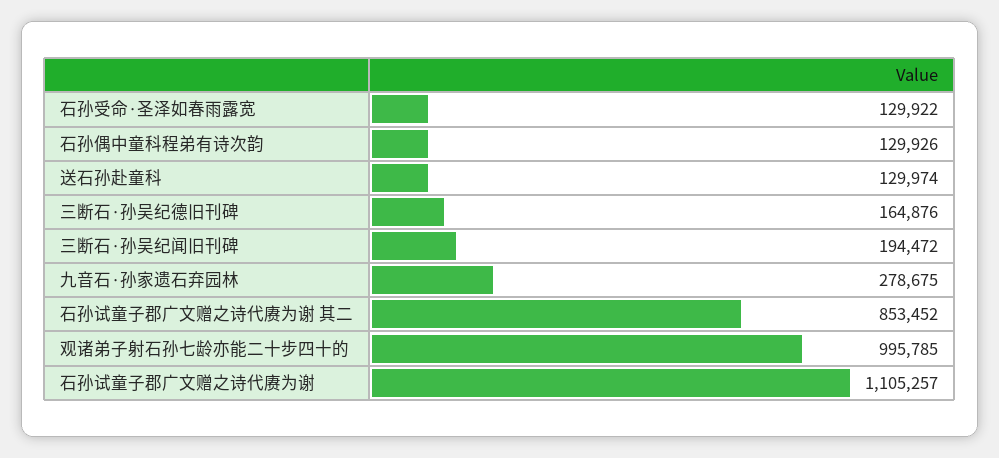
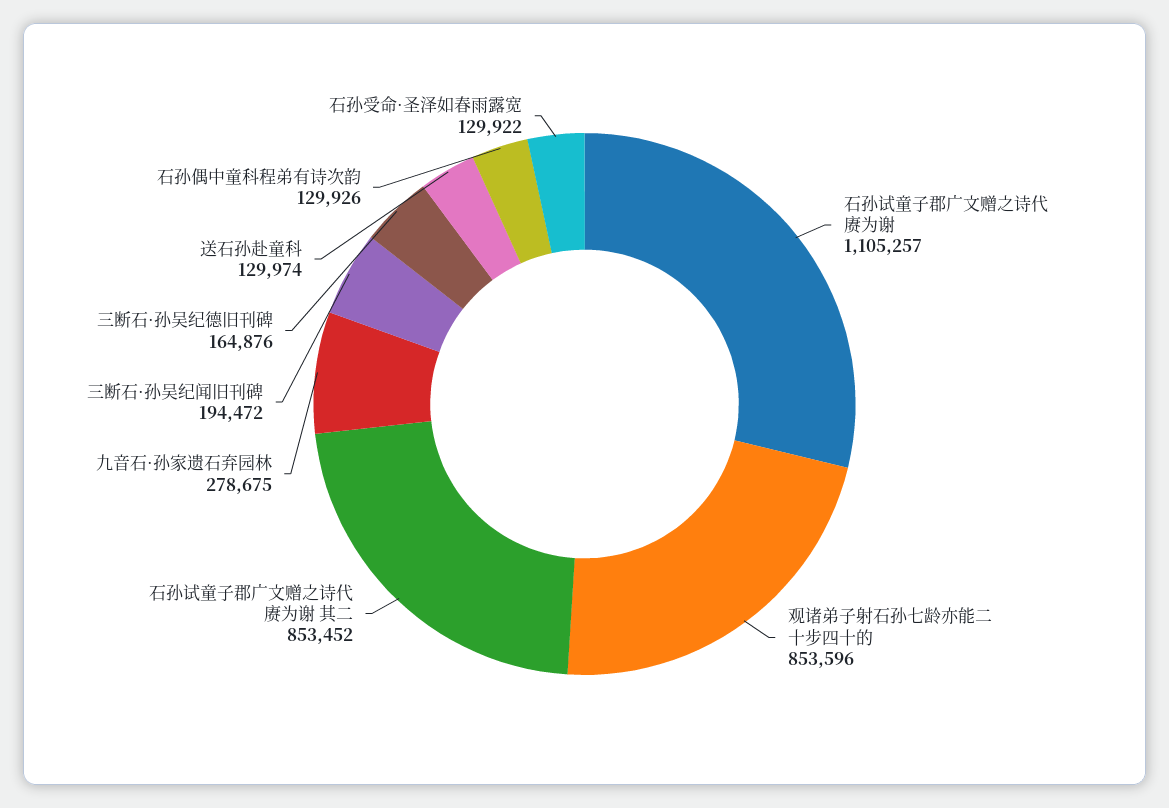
  {
    "石孙受命·圣泽如春雨露宽": 129922,
    "石孙偶中童科程弟有诗次韵": 129926,
    "送石孙赴童科": 129974,
    "三断石·孙吴纪德旧刊碑": 164876,
    "三断石·孙吴纪闻旧刊碑": 194472,
    "九音石·孙家遗石弃园林": 278675,
    "石孙试童子郡广文赠之诗代赓为谢 其二": 853452,
-   "观诸弟子射石孙七龄亦能二十步四十的": 995785,
+   "观诸弟子射石孙七龄亦能二十步四十的": 853596,
    "石孙试童子郡广文赠之诗代赓为谢": 1105257
  }

